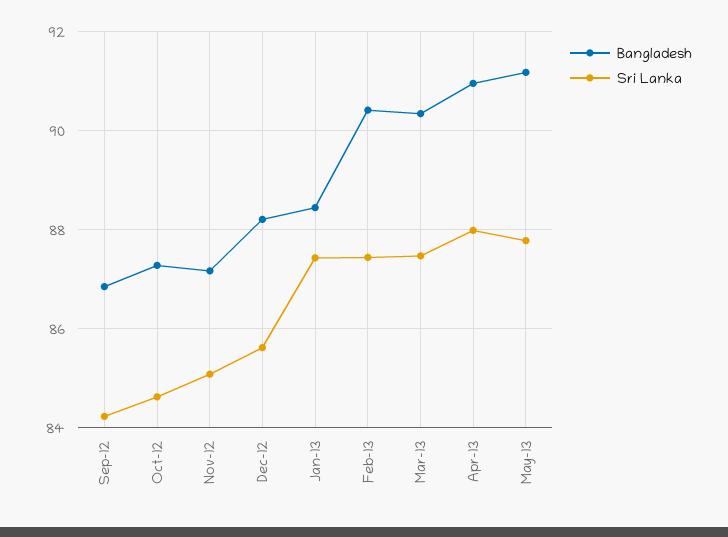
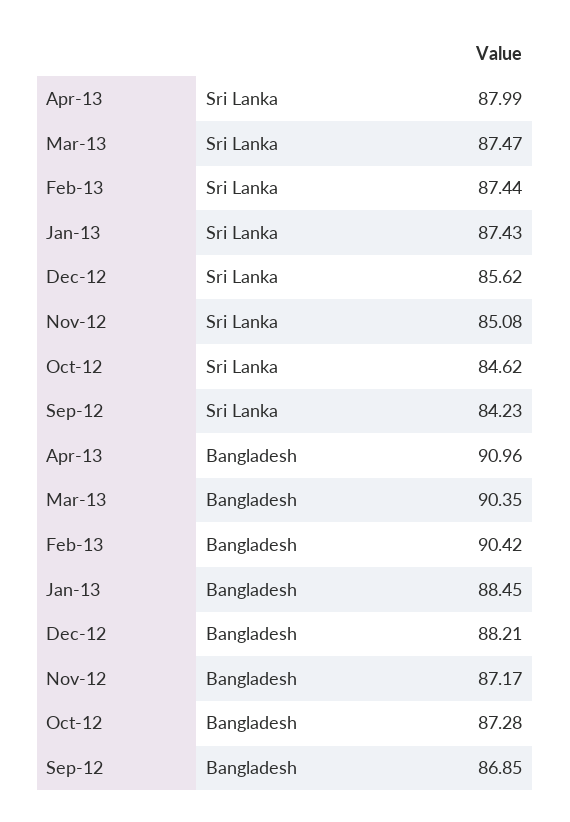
  {
    "Bangladesh": {
      "Sep-12": 86.85,
      "Oct-12": 87.28,
      "Nov-12": 87.17,
      "Dec-12": 88.21,
      "Jan-13": 88.45,
      "Feb-13": 90.42,
      "Mar-13": 90.35,
-     "Apr-13": 90.96,
+     "Apr-13": 90.96
-     "May-13": 91.2
    },
    "Sri Lanka": {
      "Sep-12": 84.23,
      "Oct-12": 84.62,
      "Nov-12": 85.08,
      "Dec-12": 85.62,
      "Jan-13": 87.43,
      "Feb-13": 87.44,
      "Mar-13": 87.47,
-     "Apr-13": 87.99,
+     "Apr-13": 87.99
-     "May-13": 87.8
    }
  }

